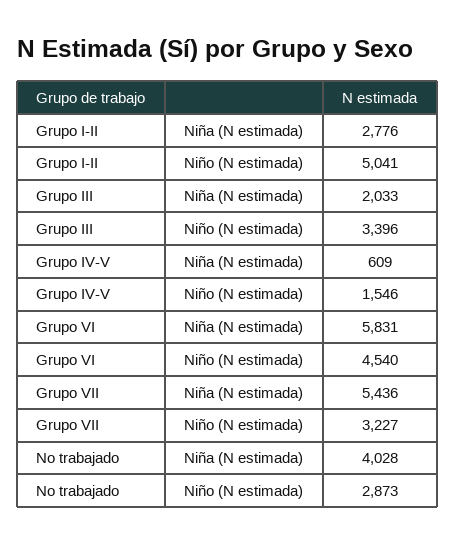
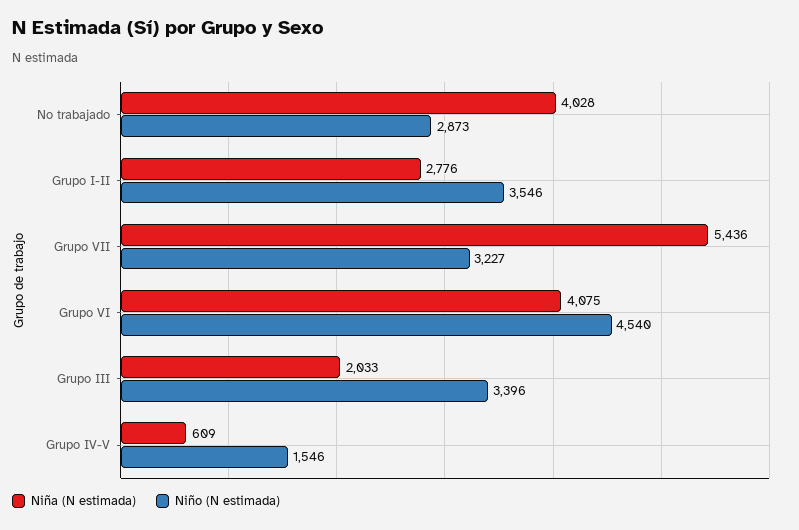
  {
    "Niña (N estimada)": {
      "Grupo I-II": 2776,
      "Grupo III": 2033,
      "Grupo IV-V": 609,
-     "Grupo VI": 5831,
+     "Grupo VI": 4075,
      "Grupo VII": 5436,
      "No trabajado": 4028
    },
    "Niño (N estimada)": {
-     "Grupo I-II": 5041,
+     "Grupo I-II": 3546,
      "Grupo III": 3396,
      "Grupo IV-V": 1546,
      "Grupo VI": 4540,
      "Grupo VII": 3227,
      "No trabajado": 2873
    }
  }

